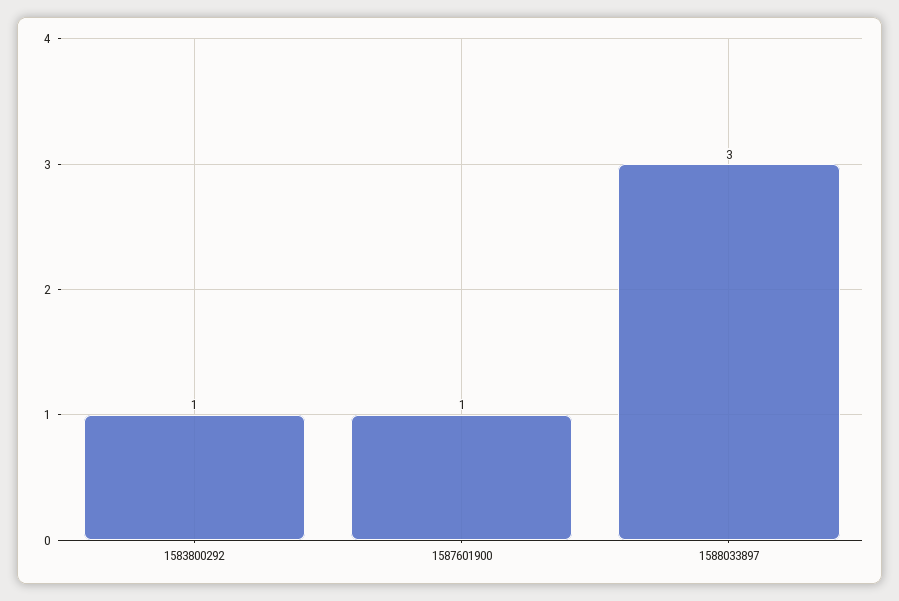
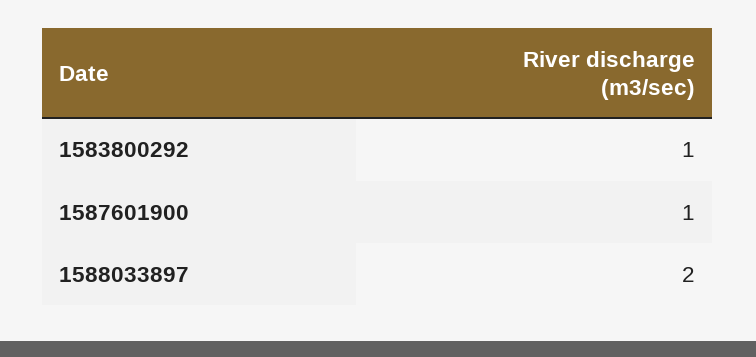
  {
    "1583800292": 1,
    "1587601900": 1,
-   "1588033897": 3
+   "1588033897": 2
  }

